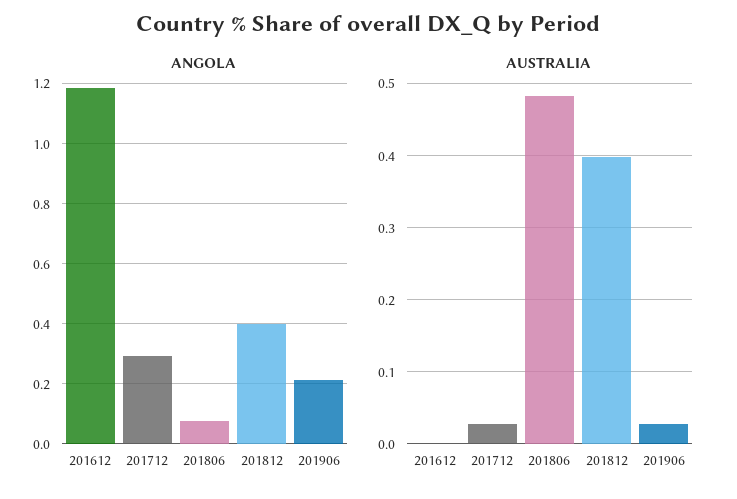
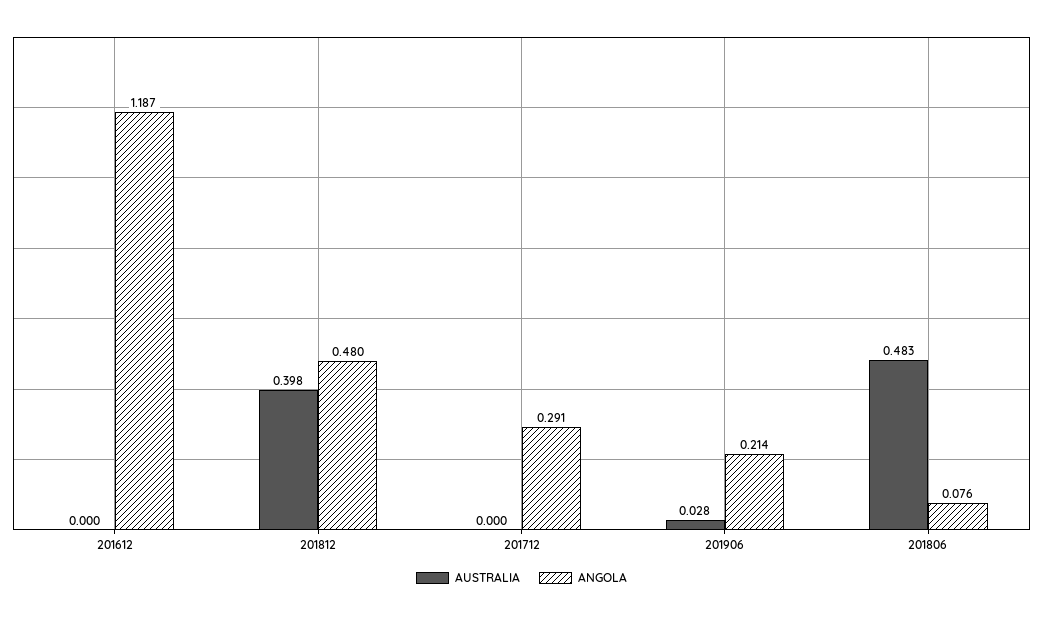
  {
    "ANGOLA": {
      "201612": 1.187,
      "201712": 0.291,
      "201806": 0.076,
-     "201812": 0.4,
+     "201812": 0.48,
      "201906": 0.214
    },
    "AUSTRALIA": {
      "201612": 0,
-     "201712": 0.03,
+     "201712": 0,
      "201806": 0.483,
      "201812": 0.398,
      "201906": 0.028
    }
  }

